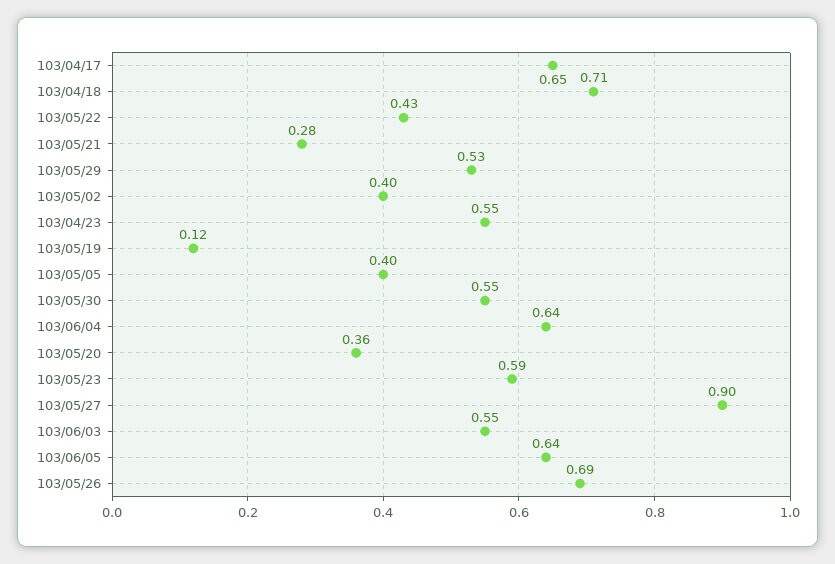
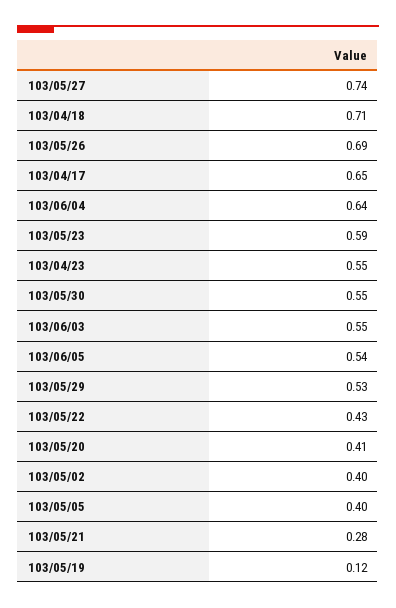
  {
    "103/04/17": 0.65,
    "103/04/18": 0.71,
    "103/05/22": 0.43,
    "103/05/21": 0.28,
    "103/05/29": 0.53,
    "103/05/02": 0.4,
    "103/04/23": 0.55,
    "103/05/19": 0.12,
    "103/05/05": 0.4,
    "103/05/30": 0.55,
    "103/06/04": 0.64,
-   "103/05/20": 0.36,
+   "103/05/20": 0.41,
    "103/05/23": 0.59,
-   "103/05/27": 0.9,
+   "103/05/27": 0.74,
    "103/06/03": 0.55,
-   "103/06/05": 0.64,
+   "103/06/05": 0.54,
    "103/05/26": 0.69
  }

